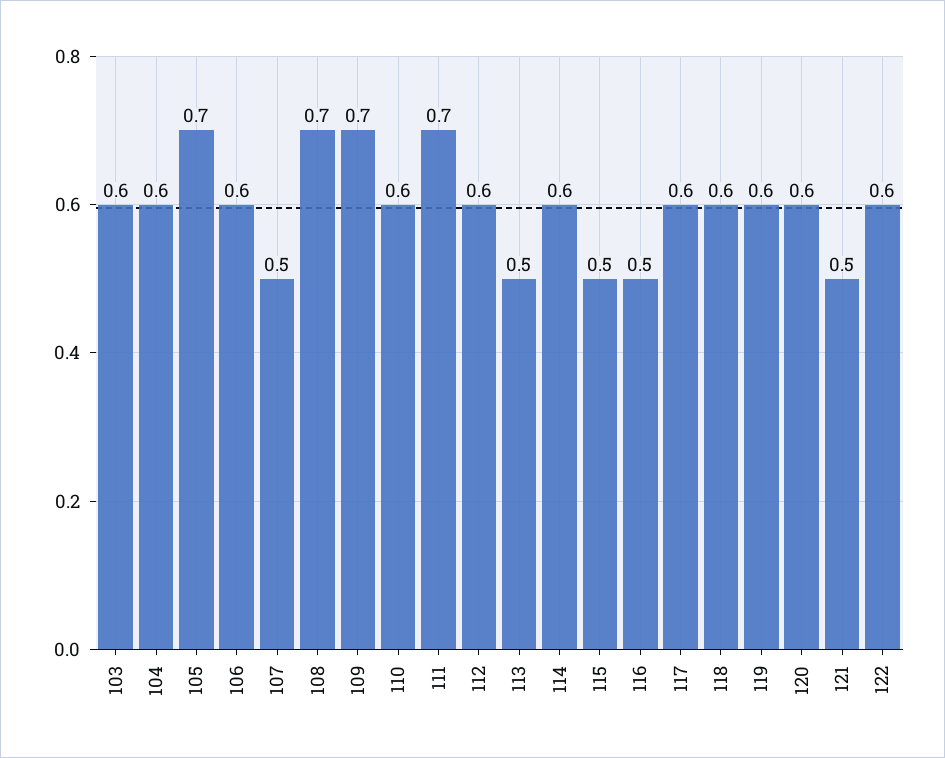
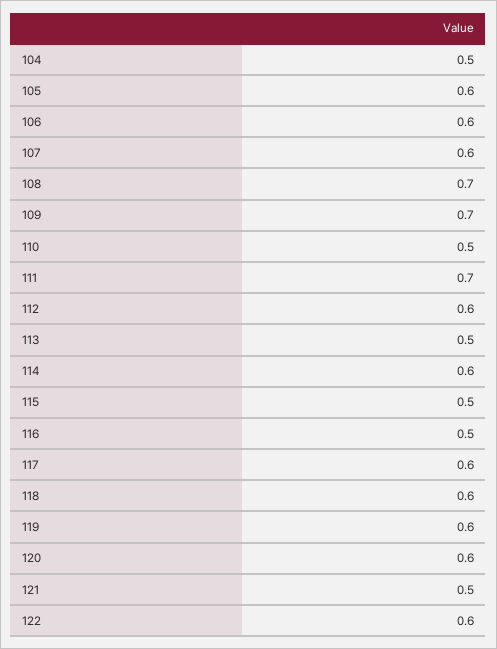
  {
-   "103": 0.6,
-   "104": 0.6,
+   "104": 0.5,
-   "105": 0.7,
+   "105": 0.6,
    "106": 0.6,
-   "107": 0.5,
+   "107": 0.6,
    "108": 0.7,
    "109": 0.7,
-   "110": 0.6,
+   "110": 0.5,
    "111": 0.7,
    "112": 0.6,
    "113": 0.5,
    "114": 0.6,
    "115": 0.5,
    "116": 0.5,
    "117": 0.6,
    "118": 0.6,
    "119": 0.6,
    "120": 0.6,
    "121": 0.5,
    "122": 0.6
  }

